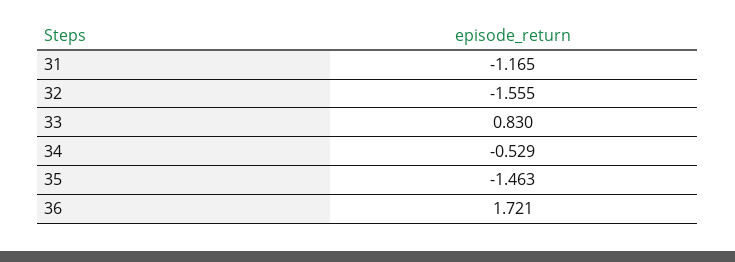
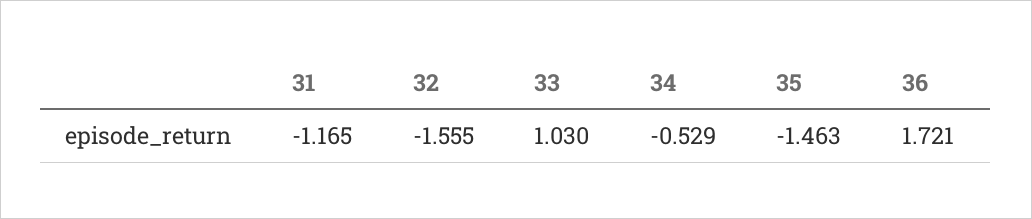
  {
    "31": -1.165,
    "32": -1.555,
-   "33": 0.83,
+   "33": 1.03,
    "34": -0.529,
    "35": -1.463,
    "36": 1.721
  }

